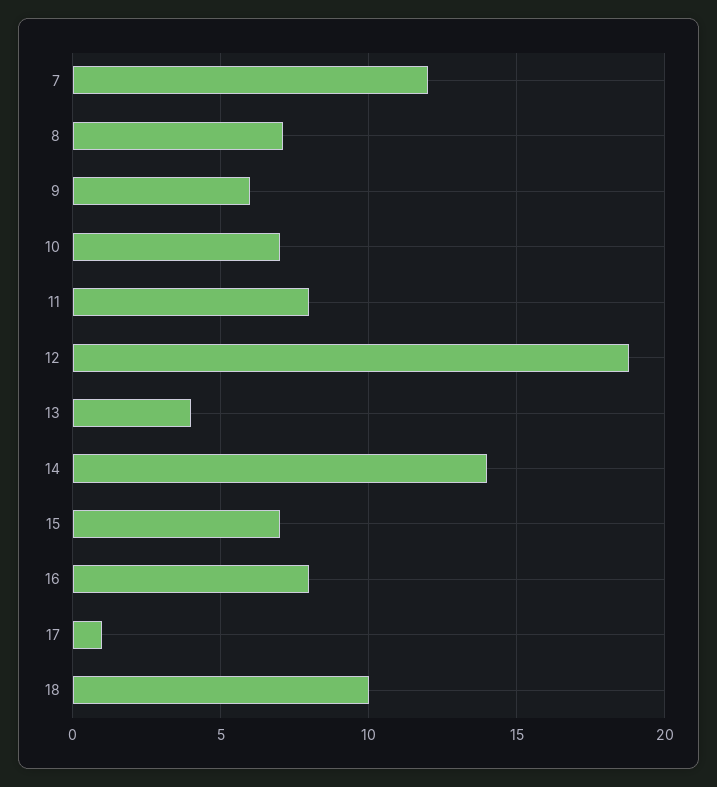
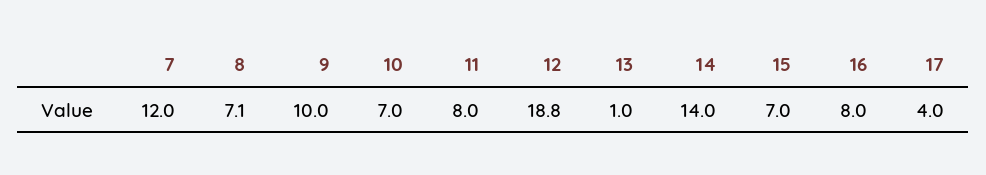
  {
    "7": 12,
    "8": 7.1,
-   "9": 6,
+   "9": 10,
    "10": 7,
    "11": 8,
    "12": 18.8,
-   "13": 4,
+   "13": 1,
    "14": 14,
    "15": 7,
    "16": 8,
-   "17": 1,
+   "17": 4
-   "18": 10
  }

